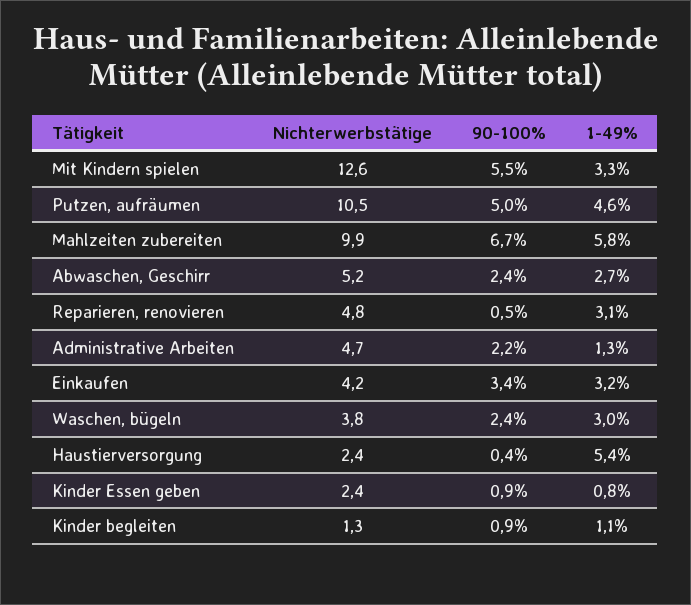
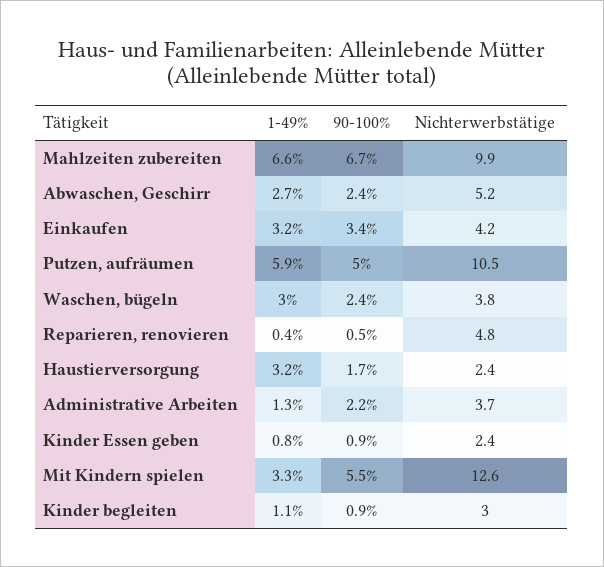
  {
    "Nichterwerbstätige": {
      "Mit Kindern spielen": 12.6,
      "Putzen, aufräumen": 10.5,
      "Mahlzeiten zubereiten": 9.9,
      "Abwaschen, Geschirr": 5.2,
      "Reparieren, renovieren": 4.8,
-     "Administrative Arbeiten": 4.7,
+     "Administrative Arbeiten": 3.7,
      "Einkaufen": 4.2,
      "Waschen, bügeln": 3.8,
      "Haustierversorgung": 2.4,
      "Kinder Essen geben": 2.4,
-     "Kinder begleiten": 1.3
+     "Kinder begleiten": 3
    },
    "90-100%": {
      "Mit Kindern spielen": 5.5,
      "Putzen, aufräumen": 5,
      "Mahlzeiten zubereiten": 6.7,
      "Abwaschen, Geschirr": 2.4,
      "Reparieren, renovieren": 0.5,
      "Administrative Arbeiten": 2.2,
      "Einkaufen": 3.4,
      "Waschen, bügeln": 2.4,
-     "Haustierversorgung": 0.4,
+     "Haustierversorgung": 1.7,
      "Kinder Essen geben": 0.9,
      "Kinder begleiten": 0.9
    },
    "1-49%": {
      "Mit Kindern spielen": 3.3,
-     "Putzen, aufräumen": 4.6,
+     "Putzen, aufräumen": 5.9,
-     "Mahlzeiten zubereiten": 5.8,
+     "Mahlzeiten zubereiten": 6.6,
      "Abwaschen, Geschirr": 2.7,
-     "Reparieren, renovieren": 3.1,
+     "Reparieren, renovieren": 0.4,
      "Administrative Arbeiten": 1.3,
      "Einkaufen": 3.2,
      "Waschen, bügeln": 3,
-     "Haustierversorgung": 5.4,
+     "Haustierversorgung": 3.2,
      "Kinder Essen geben": 0.8,
      "Kinder begleiten": 1.1
    }
  }

